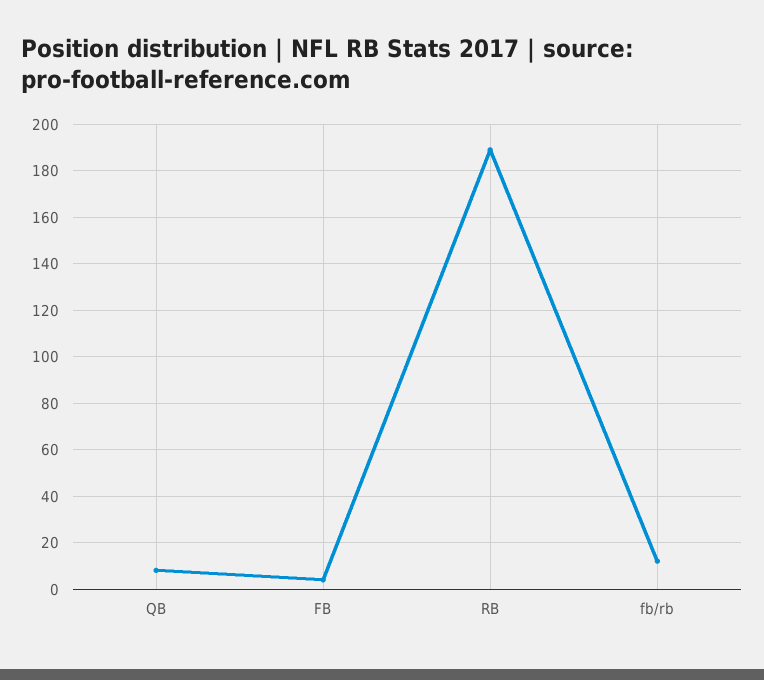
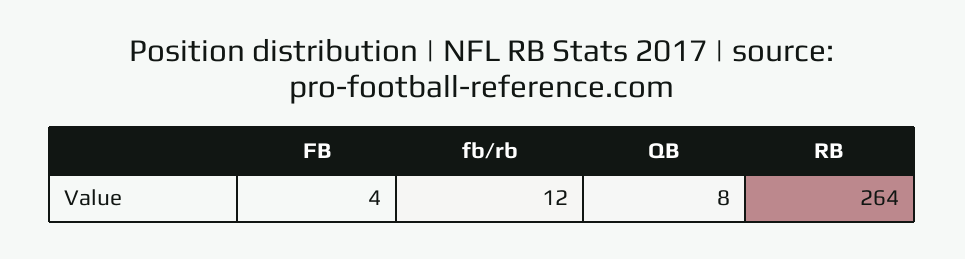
  {
    "QB": 8,
    "FB": 4,
-   "RB": 190,
+   "RB": 264,
    "fb/rb": 12
  }

